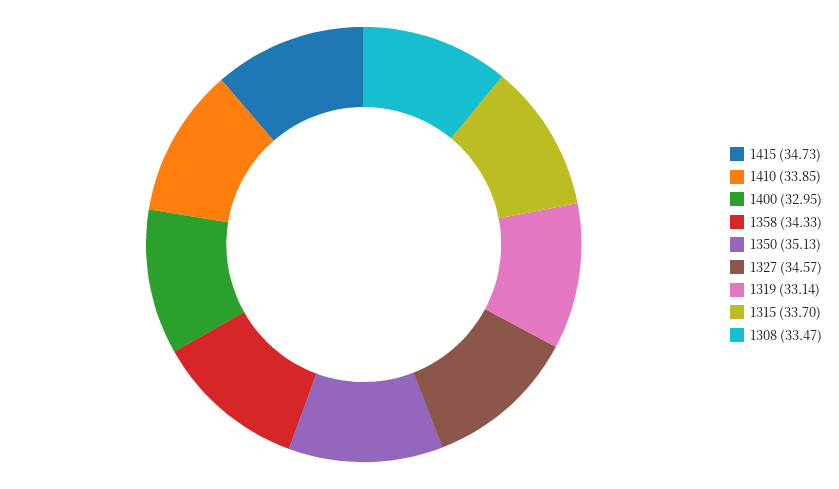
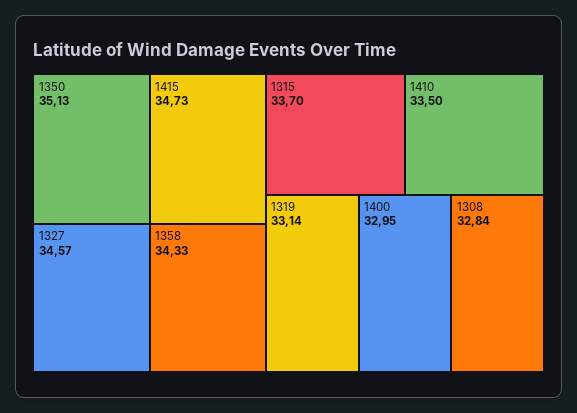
  {
    "1415": 34.73,
-   "1410": 33.85,
+   "1410": 33.5,
    "1400": 32.95,
    "1358": 34.33,
    "1350": 35.13,
    "1327": 34.57,
    "1319": 33.14,
    "1315": 33.7,
-   "1308": 33.47
+   "1308": 32.84
  }

